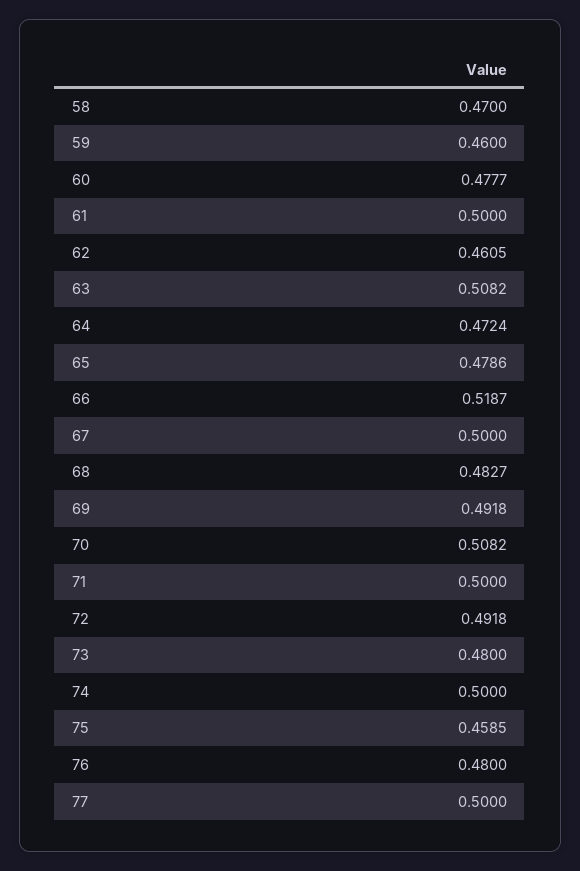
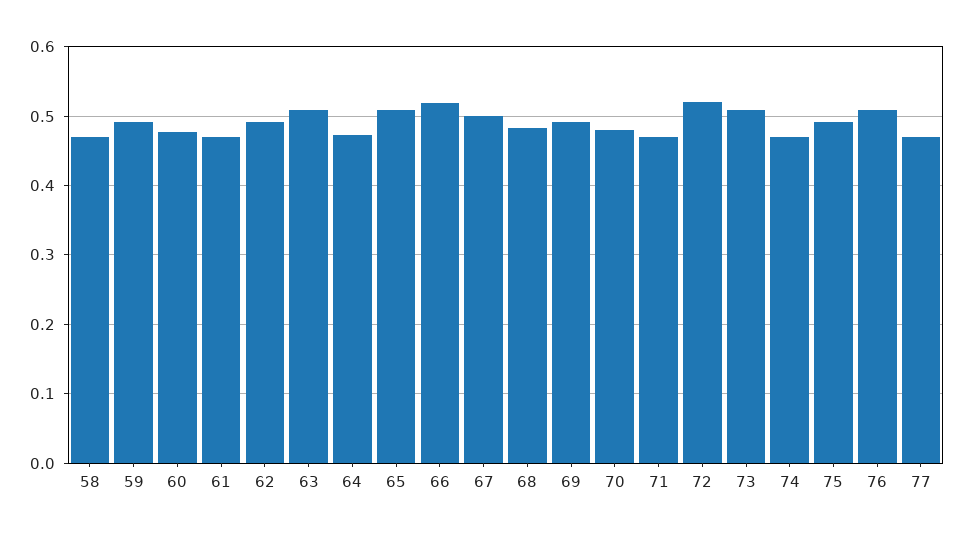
  {
    "58": 0.47,
-   "59": 0.46,
+   "59": 0.49,
    "60": 0.4777,
-   "61": 0.5,
+   "61": 0.47,
-   "62": 0.4605,
+   "62": 0.49,
    "63": 0.5082,
    "64": 0.4724,
-   "65": 0.4786,
+   "65": 0.51,
    "66": 0.5187,
    "67": 0.5,
    "68": 0.4827,
    "69": 0.4918,
-   "70": 0.5082,
+   "70": 0.48,
-   "71": 0.5,
+   "71": 0.47,
-   "72": 0.4918,
+   "72": 0.52,
-   "73": 0.48,
+   "73": 0.51,
-   "74": 0.5,
+   "74": 0.47,
-   "75": 0.4585,
+   "75": 0.49,
-   "76": 0.48,
+   "76": 0.51,
-   "77": 0.5
+   "77": 0.47
  }

